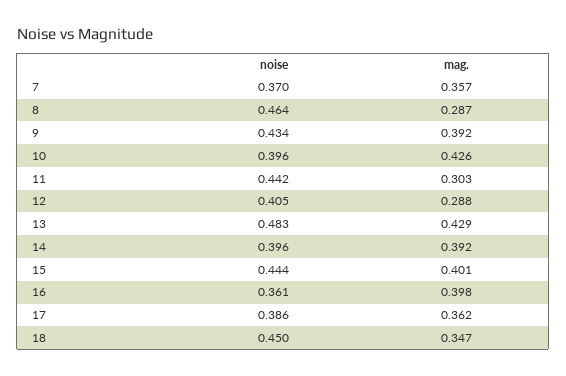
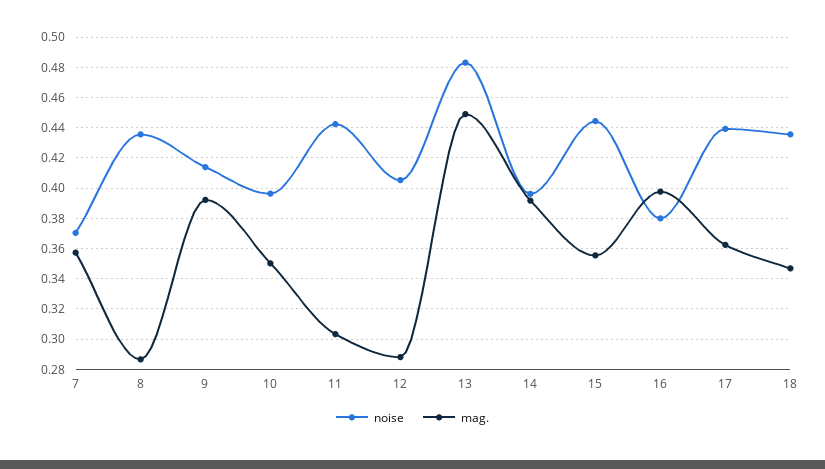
  {
    "noise": {
      "7": 0.37,
-     "8": 0.464,
+     "8": 0.435,
-     "9": 0.434,
+     "9": 0.415,
      "10": 0.396,
      "11": 0.442,
      "12": 0.405,
      "13": 0.483,
      "14": 0.396,
      "15": 0.444,
-     "16": 0.361,
+     "16": 0.38,
-     "17": 0.386,
+     "17": 0.44,
-     "18": 0.45
+     "18": 0.435
    },
    "mag.": {
      "7": 0.357,
      "8": 0.287,
      "9": 0.392,
-     "10": 0.426,
+     "10": 0.35,
      "11": 0.303,
      "12": 0.288,
-     "13": 0.429,
+     "13": 0.45,
      "14": 0.392,
-     "15": 0.401,
+     "15": 0.355,
      "16": 0.398,
      "17": 0.362,
      "18": 0.347
    }
  }

